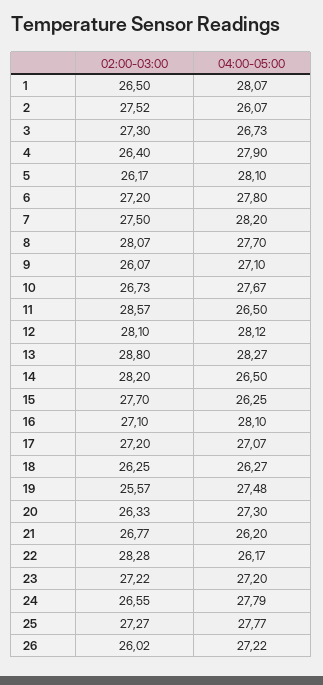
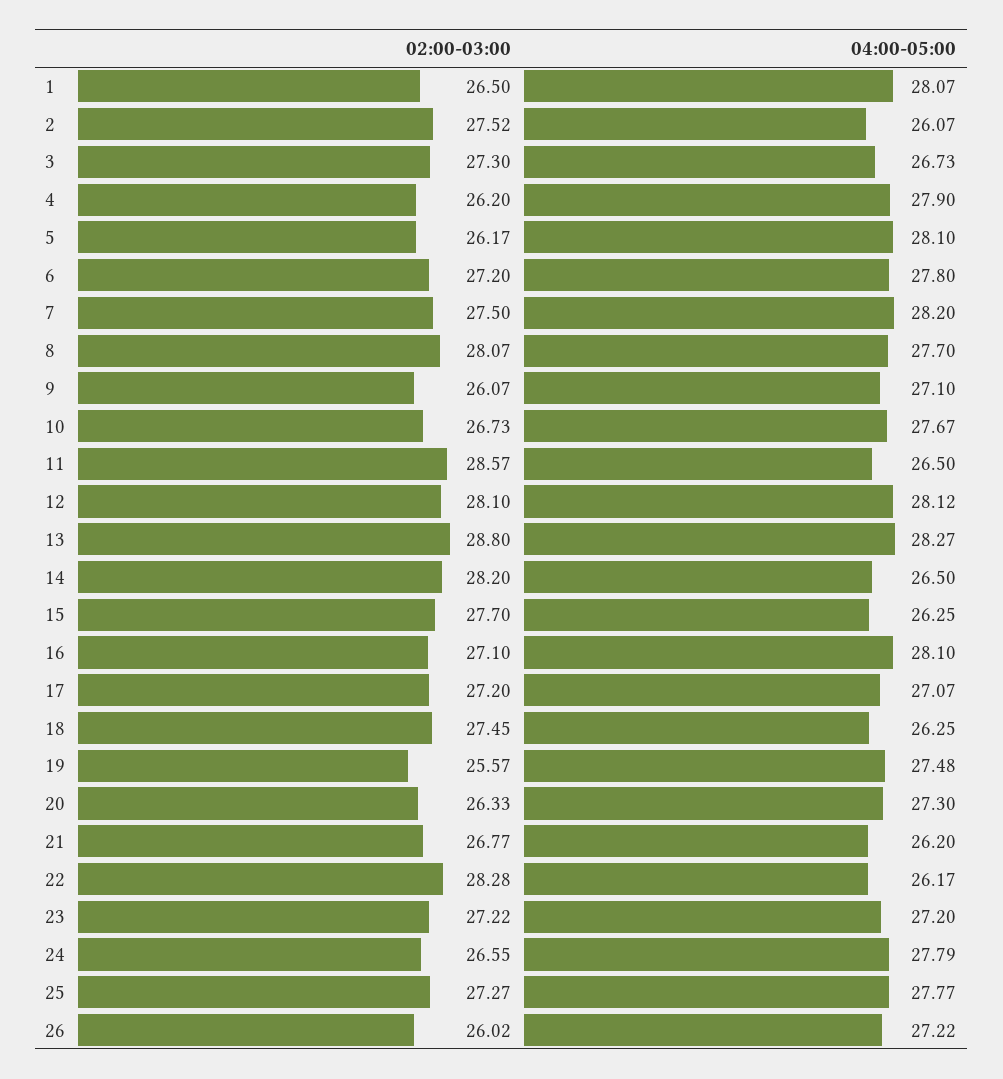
  {
    "02:00-03:00": {
      "1": 26.5,
      "2": 27.52,
      "3": 27.3,
-     "4": 26.4,
+     "4": 26.2,
      "5": 26.17,
      "6": 27.2,
      "7": 27.5,
      "8": 28.07,
      "9": 26.07,
      "10": 26.73,
      "11": 28.57,
      "12": 28.1,
      "13": 28.8,
      "14": 28.2,
      "15": 27.7,
      "16": 27.1,
      "17": 27.2,
-     "18": 26.25,
+     "18": 27.45,
      "19": 25.57,
      "20": 26.33,
      "21": 26.77,
      "22": 28.28,
      "23": 27.22,
      "24": 26.55,
      "25": 27.27,
      "26": 26.02
    },
    "04:00-05:00": {
      "1": 28.07,
      "2": 26.07,
      "3": 26.73,
      "4": 27.9,
      "5": 28.1,
      "6": 27.8,
      "7": 28.2,
      "8": 27.7,
      "9": 27.1,
      "10": 27.67,
      "11": 26.5,
      "12": 28.12,
      "13": 28.27,
      "14": 26.5,
      "15": 26.25,
      "16": 28.1,
      "17": 27.07,
-     "18": 26.27,
+     "18": 26.25,
      "19": 27.48,
      "20": 27.3,
      "21": 26.2,
      "22": 26.17,
      "23": 27.2,
      "24": 27.79,
      "25": 27.77,
      "26": 27.22
    }
  }

